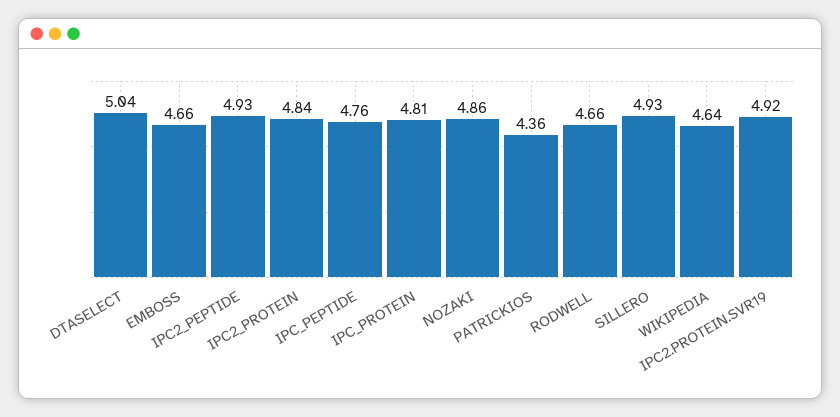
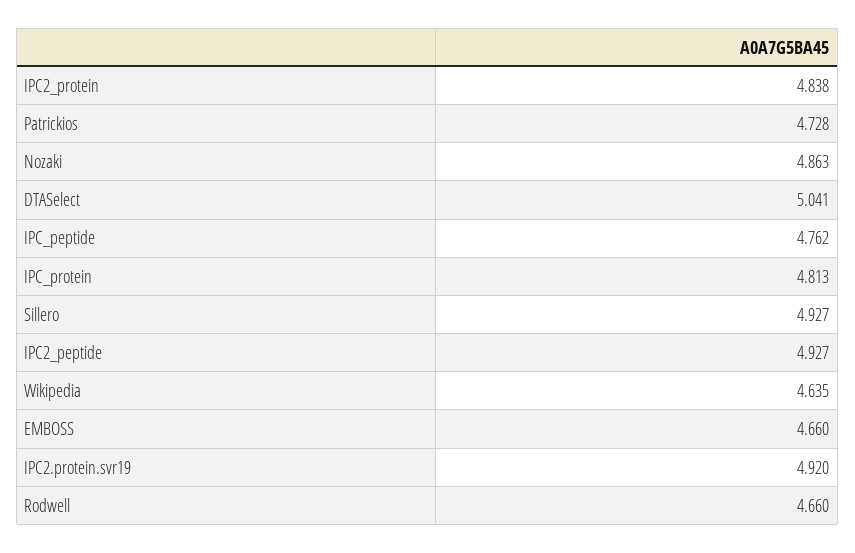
  {
    "DTASELECT": 5.041,
    "EMBOSS": 4.66,
    "IPC2_PEPTIDE": 4.927,
    "IPC2_PROTEIN": 4.838,
    "IPC_PEPTIDE": 4.762,
    "IPC_PROTEIN": 4.813,
    "NOZAKI": 4.863,
-   "PATRICKIOS": 4.36,
+   "PATRICKIOS": 4.728,
    "RODWELL": 4.66,
    "SILLERO": 4.927,
    "WIKIPEDIA": 4.635,
    "IPC2.PROTEIN.SVR19": 4.92
  }

